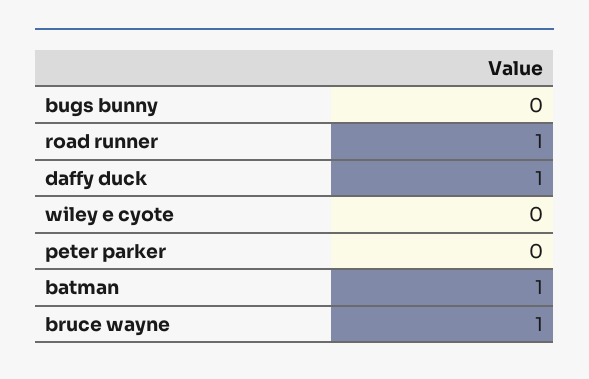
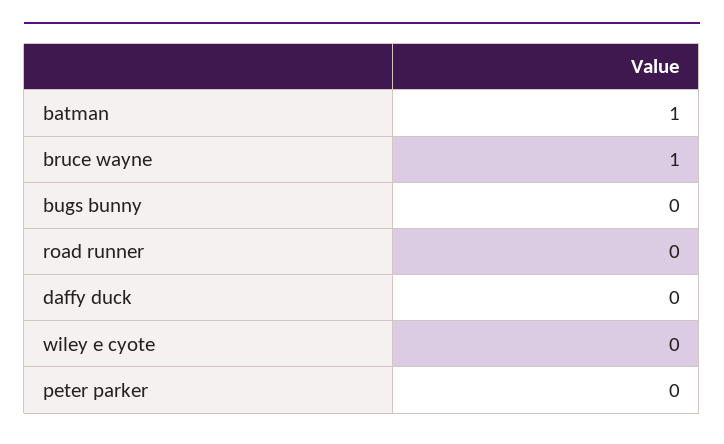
  {
    "bugs bunny": 0,
-   "road runner": 1,
+   "road runner": 0,
-   "daffy duck": 1,
+   "daffy duck": 0,
    "wiley e cyote": 0,
    "peter parker": 0,
    "batman": 1,
    "bruce wayne": 1
  }

